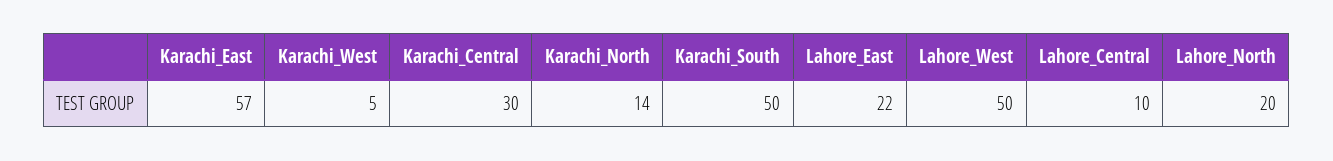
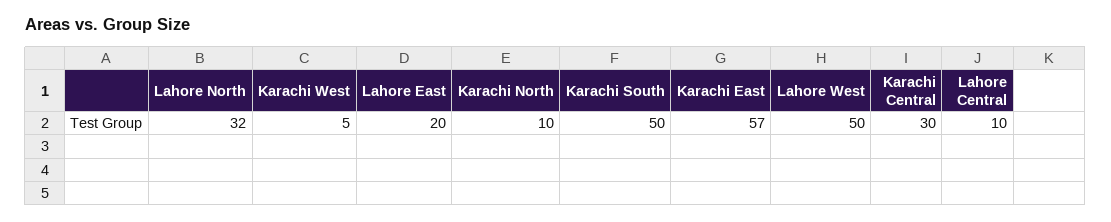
  {
    "Karachi_East": 57,
    "Karachi_West": 5,
    "Karachi_Central": 30,
-   "Karachi_North": 14,
+   "Karachi_North": 10,
    "Karachi_South": 50,
-   "Lahore_East": 22,
+   "Lahore_East": 20,
    "Lahore_West": 50,
    "Lahore_Central": 10,
-   "Lahore_North": 20
+   "Lahore_North": 32
  }

